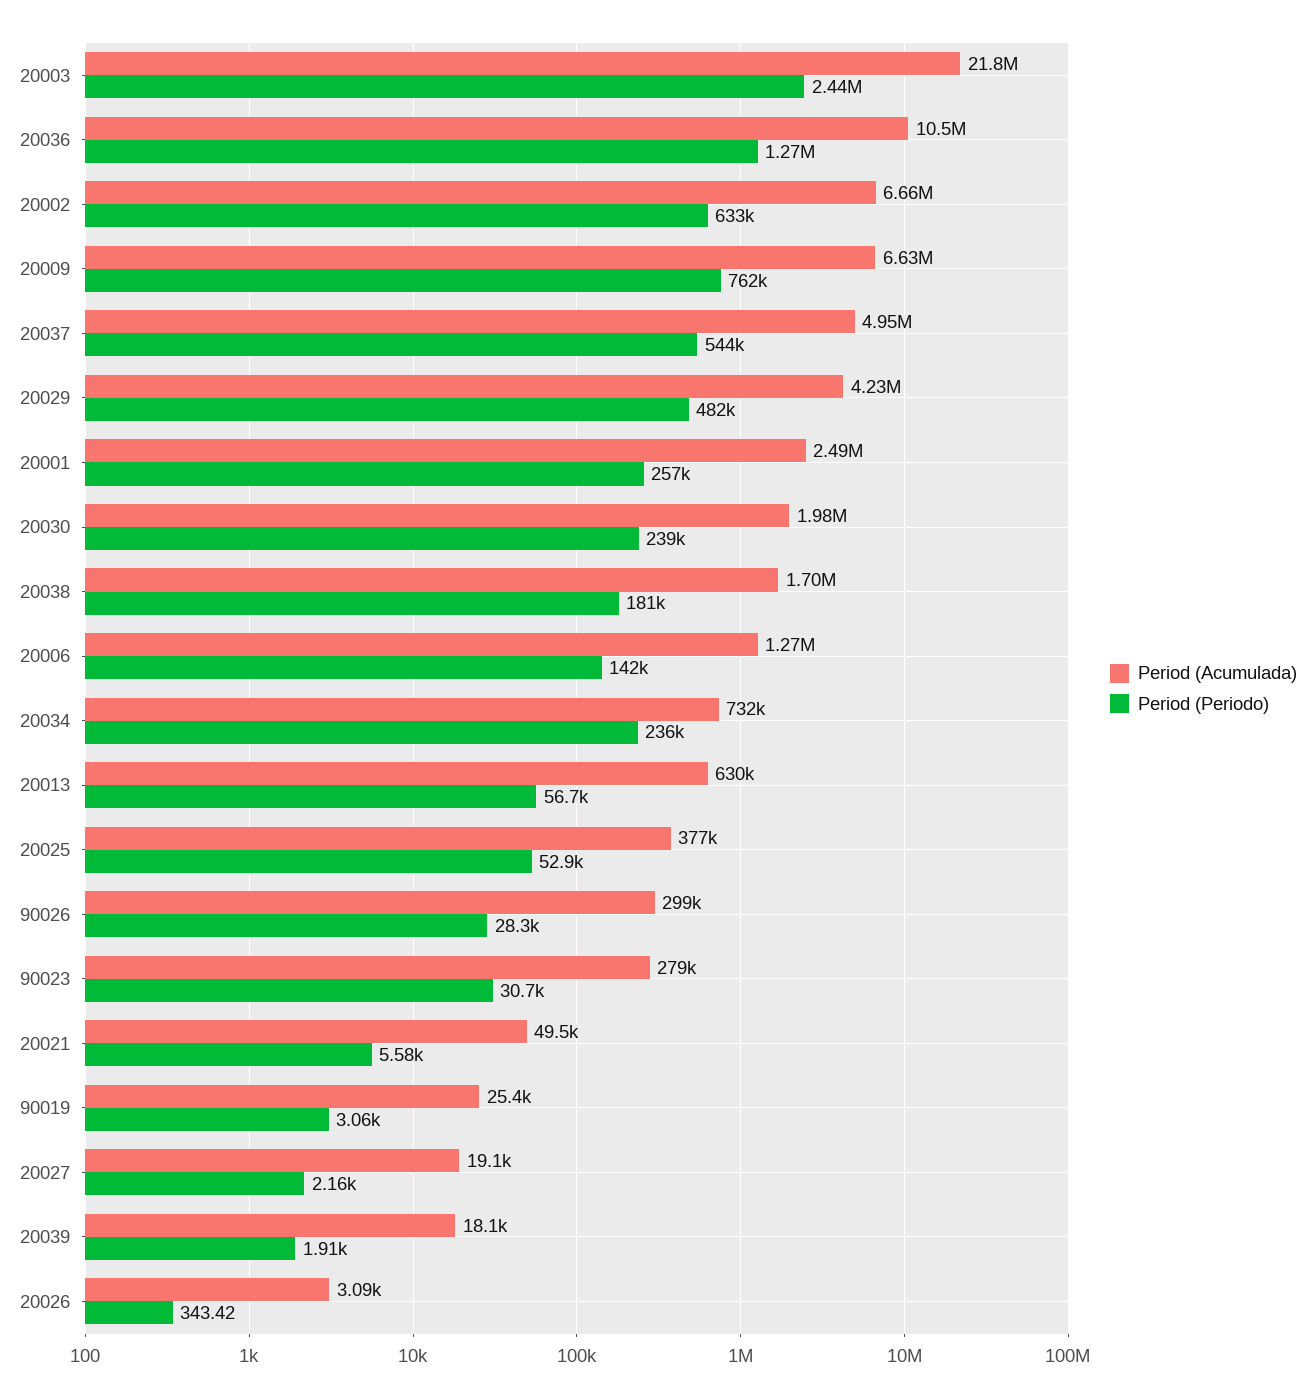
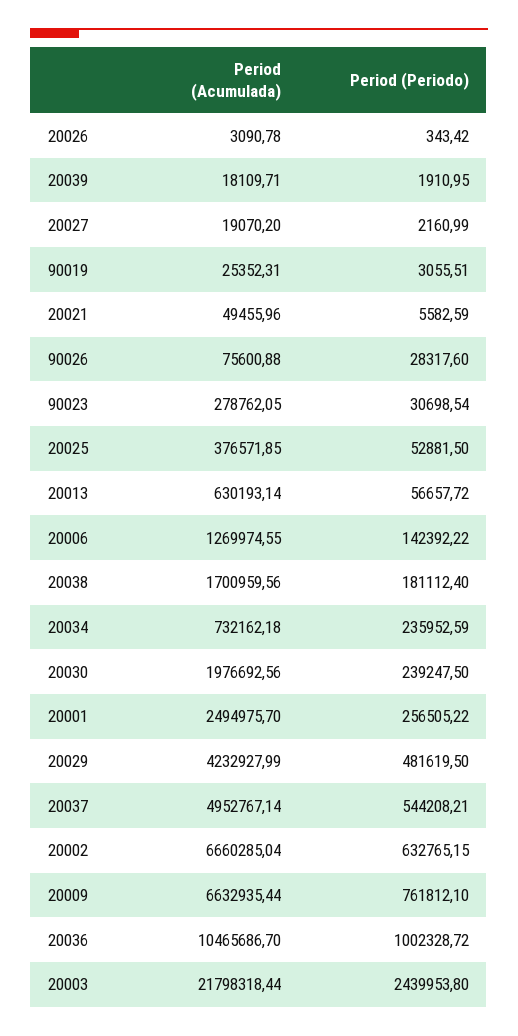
  {
    "Period (Acumulada)": {
      "20003": 21798318.44,
      "20036": 10465686.7,
      "20002": 6660285.04,
      "20009": 6632935.44,
      "20037": 4952767.14,
      "20029": 4232927.99,
      "20001": 2494975.7,
      "20030": 1976692.56,
      "20038": 1700959.56,
      "20006": 1269974.55,
      "20034": 732162.18,
      "20013": 630193.14,
      "20025": 376571.85,
-     "90026": 299000,
+     "90026": 75600.88,
      "90023": 278762.05,
      "20021": 49455.96,
      "90019": 25352.31,
      "20027": 19070.2,
      "20039": 18109.71,
      "20026": 3090.78
    },
    "Period (Periodo)": {
      "20003": 2439953.8,
-     "20036": 1270000,
+     "20036": 1002328.72,
      "20002": 632765.15,
      "20009": 761812.1,
      "20037": 544208.21,
      "20029": 481619.5,
      "20001": 256505.22,
      "20030": 239247.5,
      "20038": 181112.4,
      "20006": 142392.22,
      "20034": 235952.59,
      "20013": 56657.72,
      "20025": 52881.5,
      "90026": 28317.6,
      "90023": 30698.54,
      "20021": 5582.59,
      "90019": 3055.51,
      "20027": 2160.99,
      "20039": 1910.95,
      "20026": 343.42
    }
  }

